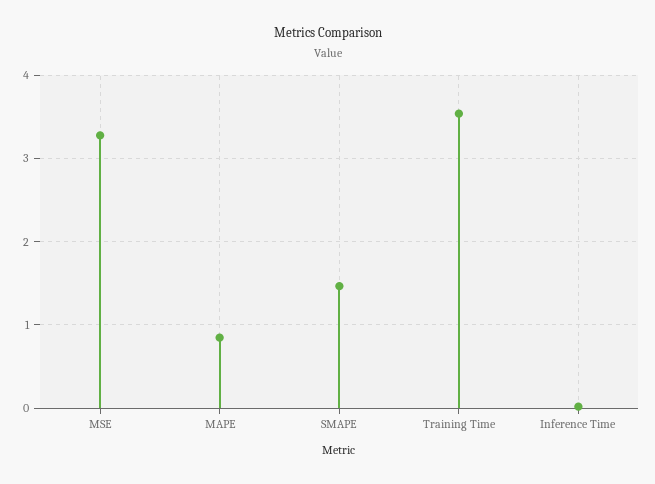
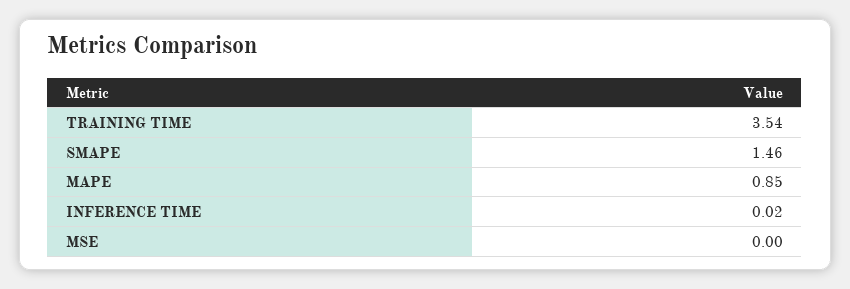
  {
-   "MSE": 3.3,
+   "MSE": 0,
    "MAPE": 0.85,
    "SMAPE": 1.46,
    "Training Time": 3.54,
    "Inference Time": 0.02
  }

